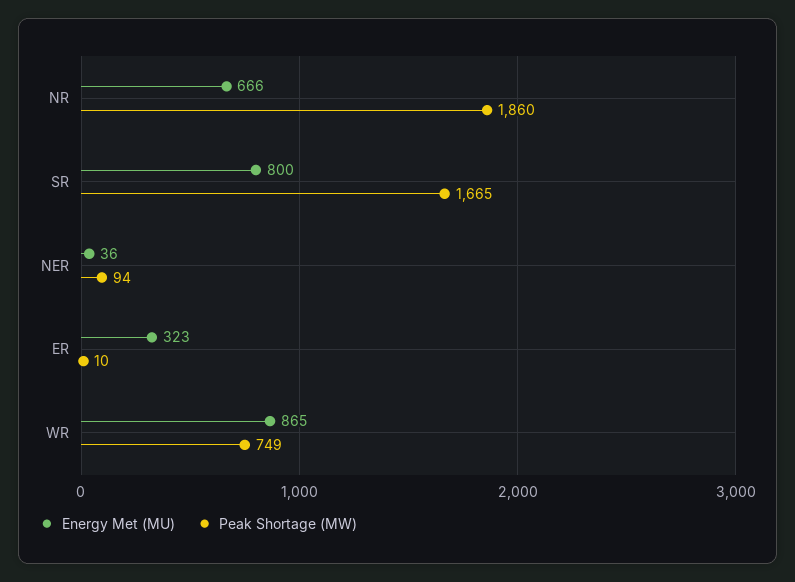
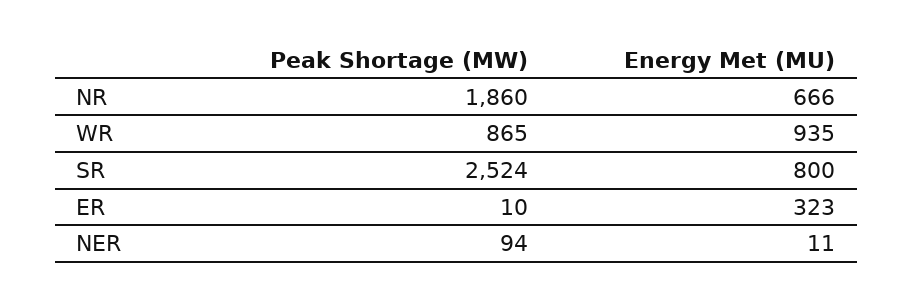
  {
    "Energy Met (MU)": {
      "NR": 666,
      "SR": 800,
-     "NER": 36,
+     "NER": 11,
      "ER": 323,
-     "WR": 865
+     "WR": 935
    },
    "Peak Shortage (MW)": {
      "NR": 1860,
-     "SR": 1665,
+     "SR": 2524,
      "NER": 94,
      "ER": 10,
-     "WR": 749
+     "WR": 865
    }
  }

